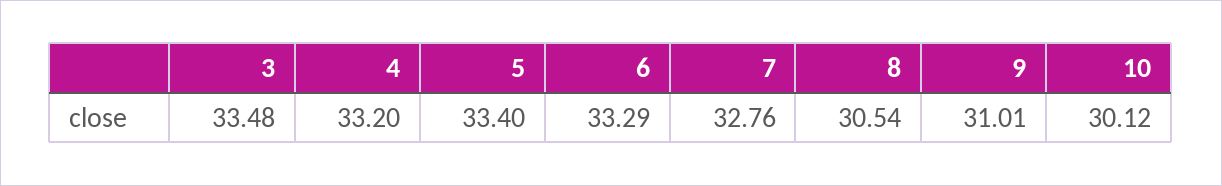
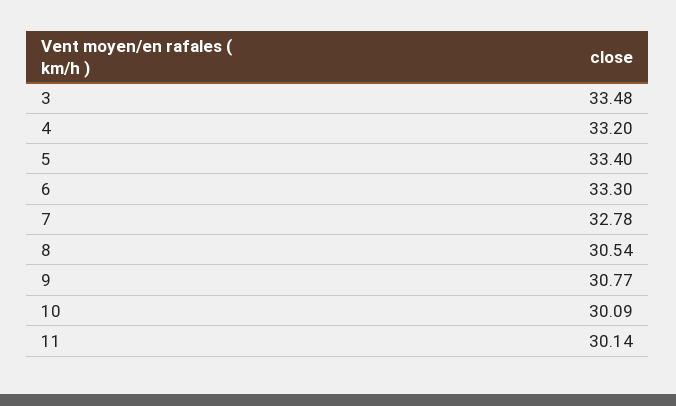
  {
    "3": 33.48,
    "4": 33.2,
    "5": 33.4,
-   "6": 33.29,
+   "6": 33.3,
-   "7": 32.76,
+   "7": 32.78,
    "8": 30.54,
-   "9": 31.01,
+   "9": 30.77,
-   "10": 30.12
+   "10": 30.09,
+   "11": 30.14
  }

